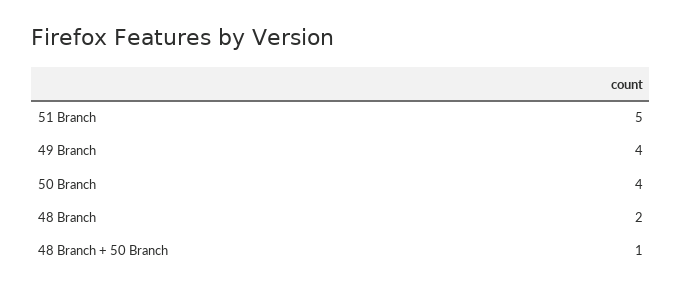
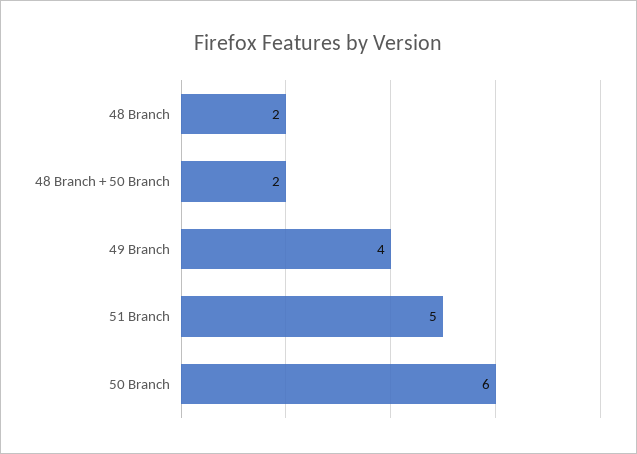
  {
    "51 Branch": 5,
    "49 Branch": 4,
-   "50 Branch": 4,
+   "50 Branch": 6,
    "48 Branch": 2,
-   "48 Branch + 50 Branch": 1
+   "48 Branch + 50 Branch": 2
  }

